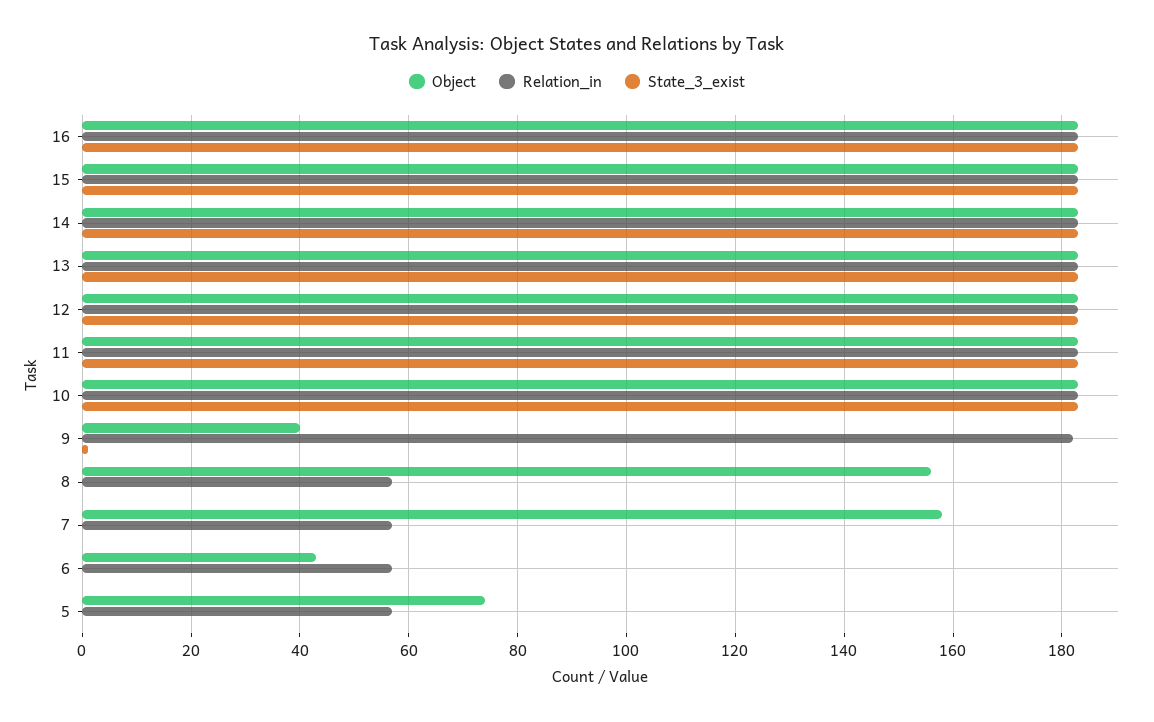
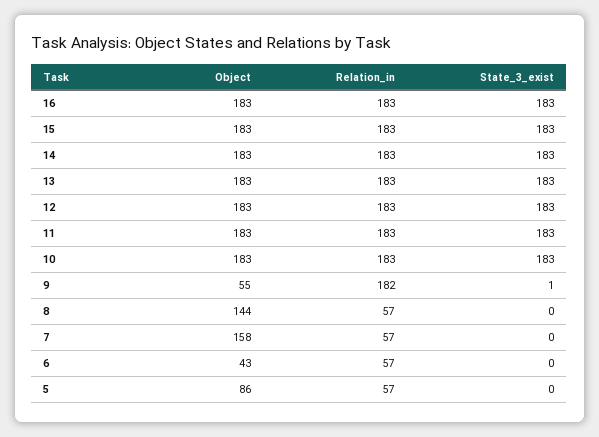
  {
    "Object": {
      "16": 183,
      "15": 183,
      "14": 183,
      "13": 183,
      "12": 183,
      "11": 183,
      "10": 183,
-     "9": 40,
+     "9": 55,
-     "8": 155,
+     "8": 144,
      "7": 158,
      "6": 43,
-     "5": 75
+     "5": 86
    },
    "Relation_in": {
      "16": 183,
      "15": 183,
      "14": 183,
      "13": 183,
      "12": 183,
      "11": 183,
      "10": 183,
      "9": 182,
      "8": 57,
      "7": 57,
      "6": 57,
      "5": 57
    },
    "State_3_exist": {
      "16": 183,
      "15": 183,
      "14": 183,
      "13": 183,
      "12": 183,
      "11": 183,
      "10": 183,
      "9": 1,
      "8": 0,
      "7": 0,
      "6": 0,
      "5": 0
    }
  }

